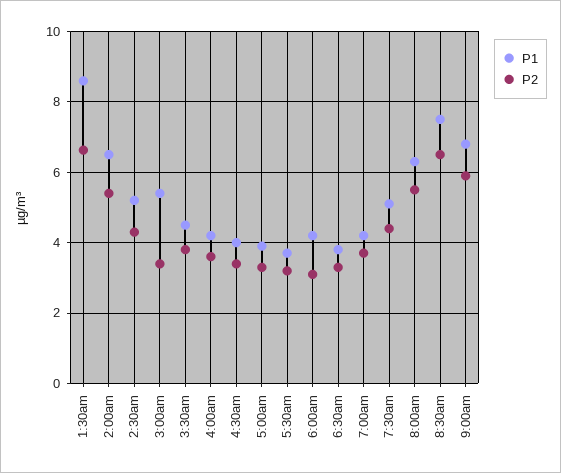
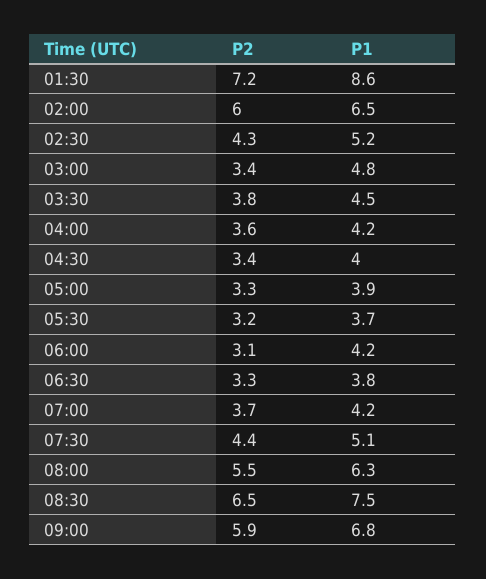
  {
    "P1": {
      "1:30am": 8.6,
      "2:00am": 6.5,
      "2:30am": 5.2,
-     "3:00am": 5.4,
+     "3:00am": 4.8,
      "3:30am": 4.5,
      "4:00am": 4.2,
      "4:30am": 4,
      "5:00am": 3.9,
      "5:30am": 3.7,
      "6:00am": 4.2,
      "6:30am": 3.8,
      "7:00am": 4.2,
      "7:30am": 5.1,
      "8:00am": 6.3,
      "8:30am": 7.5,
      "9:00am": 6.8
    },
    "P2": {
-     "1:30am": 6.6,
+     "1:30am": 7.2,
-     "2:00am": 5.4,
+     "2:00am": 6,
      "2:30am": 4.3,
      "3:00am": 3.4,
      "3:30am": 3.8,
      "4:00am": 3.6,
      "4:30am": 3.4,
      "5:00am": 3.3,
      "5:30am": 3.2,
      "6:00am": 3.1,
      "6:30am": 3.3,
      "7:00am": 3.7,
      "7:30am": 4.4,
      "8:00am": 5.5,
      "8:30am": 6.5,
      "9:00am": 5.9
    }
  }

